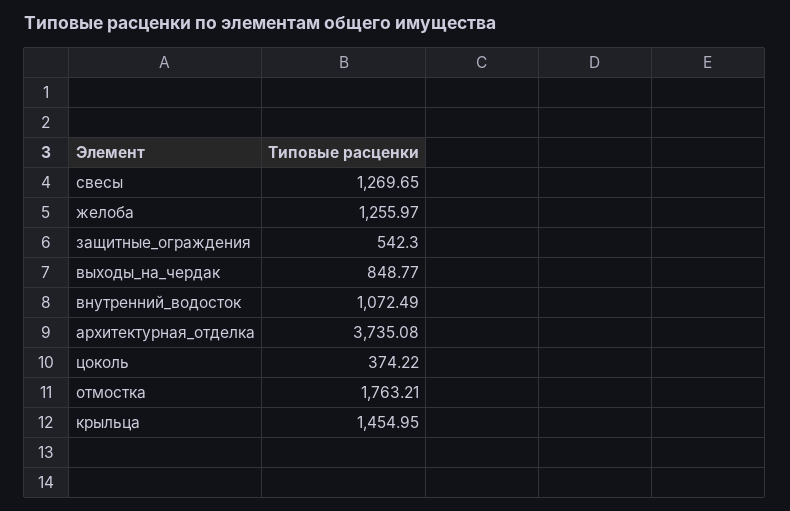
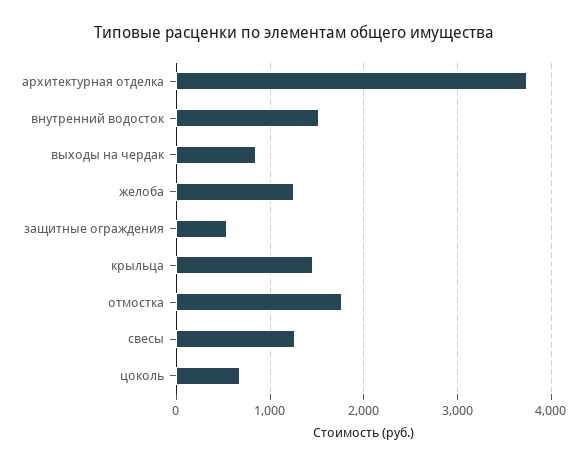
  {
    "свесы": 1269.65,
    "желоба": 1255.97,
    "защитные_ограждения": 542.3,
    "выходы_на_чердак": 848.77,
-   "внутренний_водосток": 1072.49,
+   "внутренний_водосток": 1500,
    "архитектурная_отделка": 3735.08,
-   "цоколь": 374.22,
+   "цоколь": 700,
    "отмостка": 1763.21,
    "крыльца": 1454.95
  }

